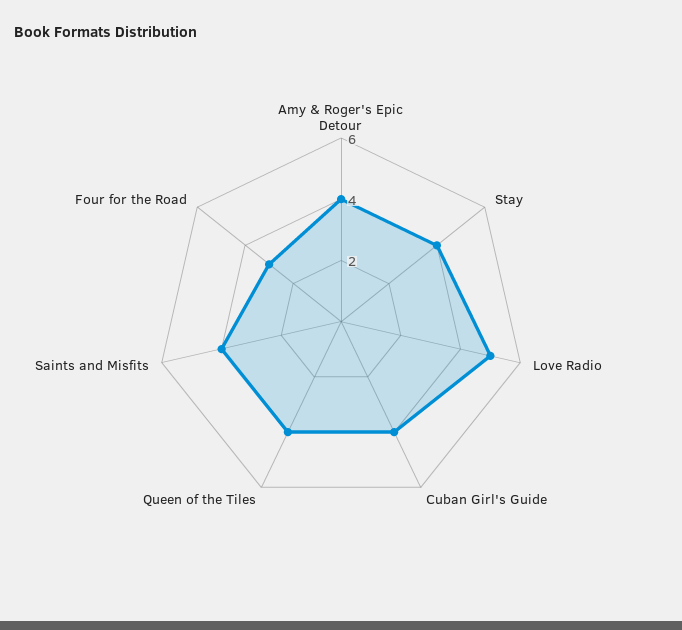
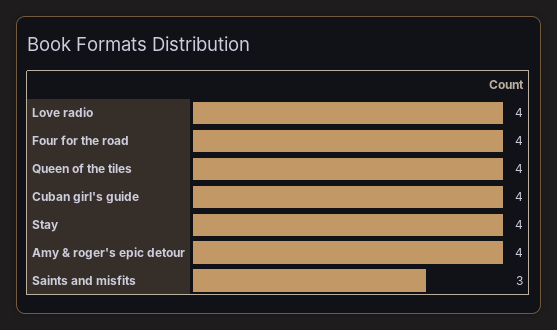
  {
    "Amy & Roger's Epic Detour": 4,
    "Stay": 4,
-   "Love Radio": 5,
+   "Love Radio": 4,
    "Cuban Girl's Guide": 4,
    "Queen of the Tiles": 4,
-   "Saints and Misfits": 4,
+   "Saints and Misfits": 3,
-   "Four for the Road": 3
+   "Four for the Road": 4
  }

